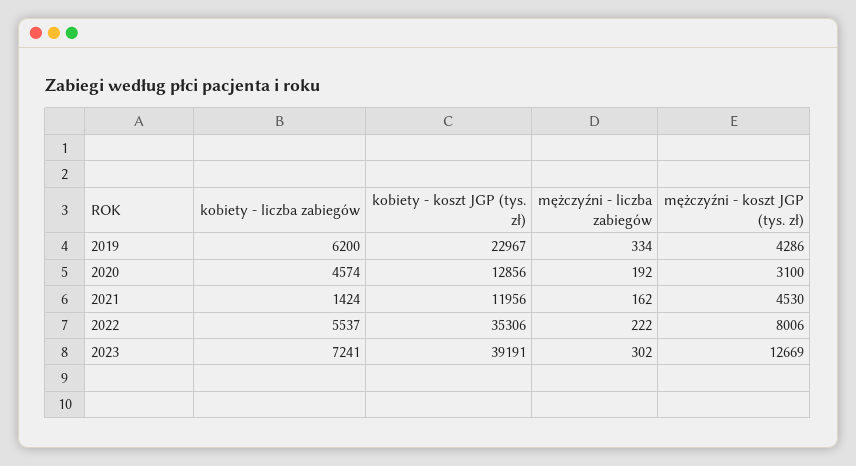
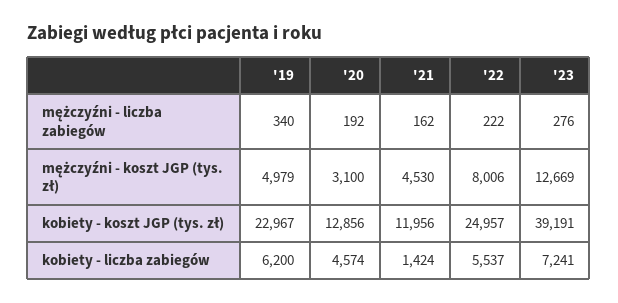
  {
    "kobiety - liczba zabiegów": {
      "2019": 6200,
      "2020": 4574,
      "2021": 1424,
      "2022": 5537,
      "2023": 7241
    },
    "kobiety - koszt JGP (tys. zł)": {
      "2019": 22967,
      "2020": 12856,
      "2021": 11956,
-     "2022": 35306,
+     "2022": 24957,
      "2023": 39191
    },
    "mężczyźni - liczba zabiegów": {
-     "2019": 334,
+     "2019": 340,
      "2020": 192,
      "2021": 162,
      "2022": 222,
-     "2023": 302
+     "2023": 276
    },
    "mężczyźni - koszt JGP (tys. zł)": {
-     "2019": 4286,
+     "2019": 4979,
      "2020": 3100,
      "2021": 4530,
      "2022": 8006,
      "2023": 12669
    }
  }

